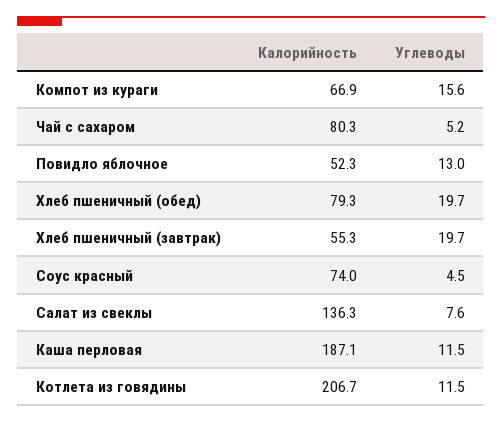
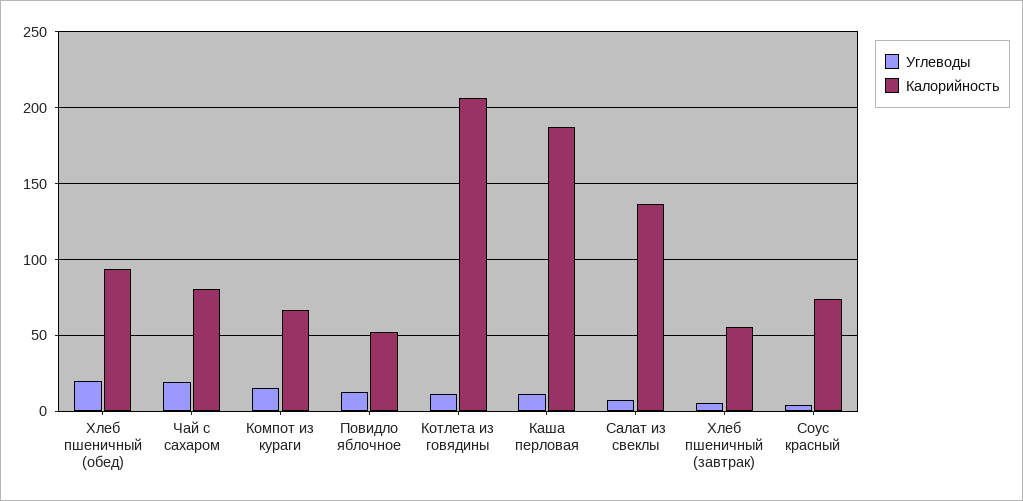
  {
    "Калорийность": {
      "Компот из кураги": 66.9,
      "Чай с сахаром": 80.3,
      "Повидло яблочное": 52.3,
-     "Хлеб пшеничный (обед)": 79.3,
+     "Хлеб пшеничный (обед)": 95,
      "Хлеб пшеничный (завтрак)": 55.3,
      "Соус красный": 74,
      "Салат из свеклы": 136.3,
      "Каша перловая": 187.1,
      "Котлета из говядины": 206.7
    },
    "Углеводы": {
      "Компот из кураги": 15.6,
-     "Чай с сахаром": 5.2,
+     "Чай с сахаром": 20,
      "Повидло яблочное": 13,
      "Хлеб пшеничный (обед)": 19.7,
-     "Хлеб пшеничный (завтрак)": 19.7,
+     "Хлеб пшеничный (завтрак)": 5,
      "Соус красный": 4.5,
      "Салат из свеклы": 7.6,
      "Каша перловая": 11.5,
      "Котлета из говядины": 11.5
    }
  }

